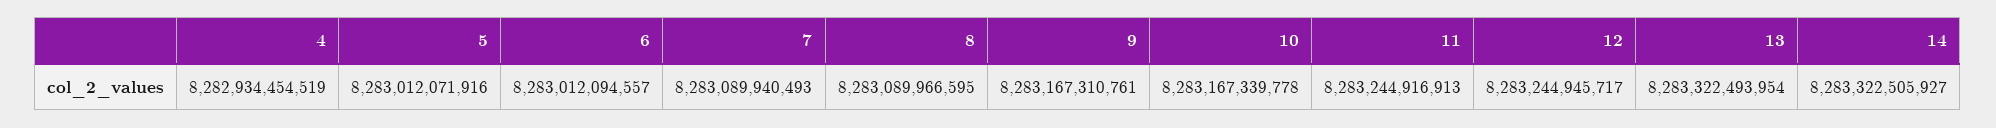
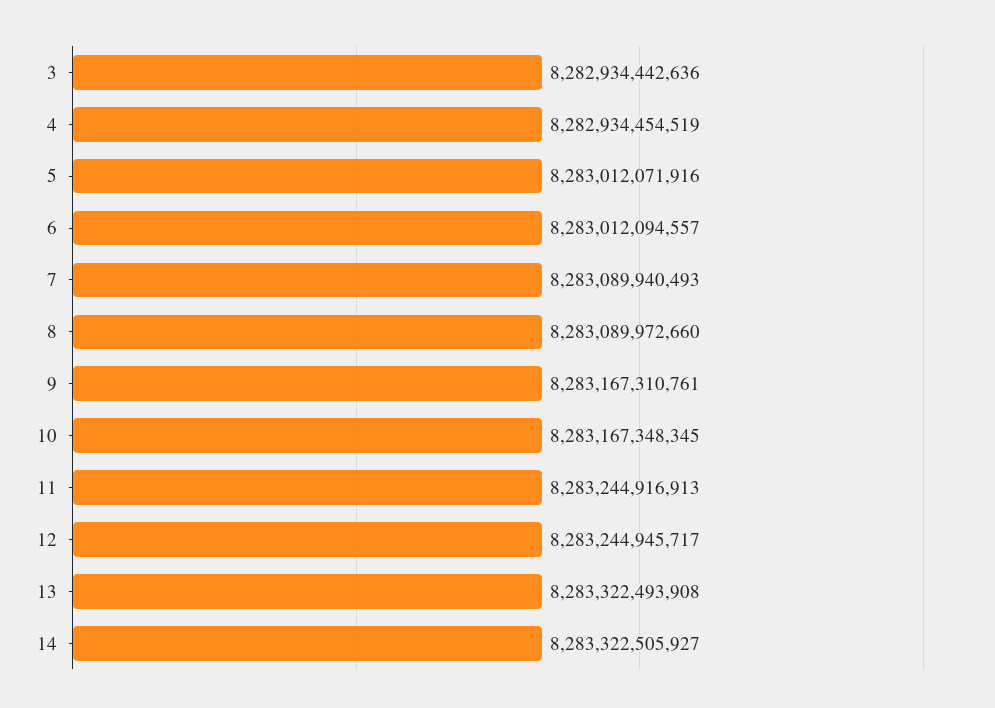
  {
    "4": 8282934454519,
    "5": 8283012071916,
    "6": 8283012094557,
    "7": 8283089940493,
-   "8": 8283089966595,
+   "8": 8283089972660,
    "9": 8283167310761,
-   "10": 8283167339778,
+   "10": 8283167348345,
    "11": 8283244916913,
    "12": 8283244945717,
-   "13": 8283322493954,
+   "13": 8283322493908,
-   "14": 8283322505927
+   "14": 8283322505927,
+   "3": 8282934442636
  }

